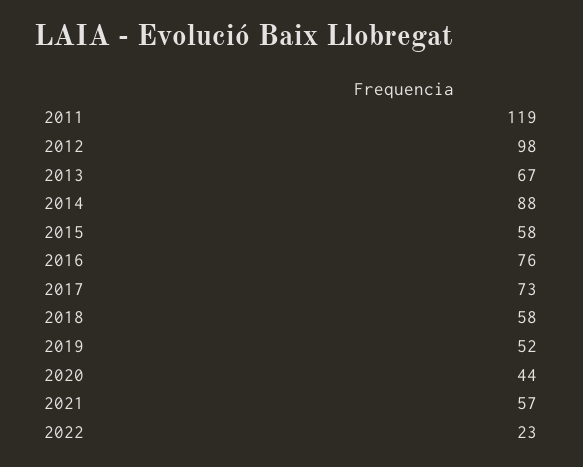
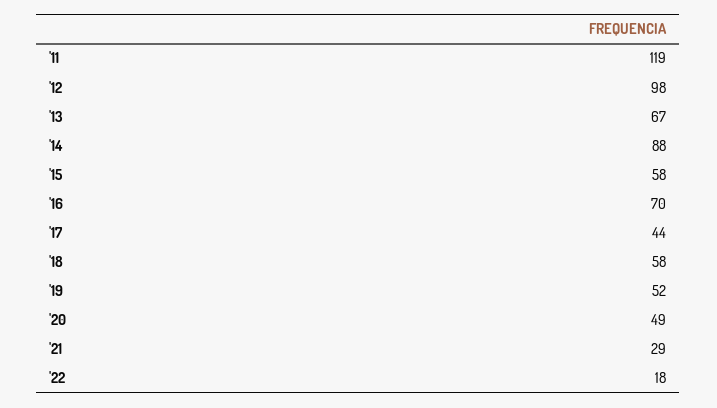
  {
    "2011": 119,
    "2012": 98,
    "2013": 67,
    "2014": 88,
    "2015": 58,
-   "2016": 76,
+   "2016": 70,
-   "2017": 73,
+   "2017": 44,
    "2018": 58,
    "2019": 52,
-   "2020": 44,
+   "2020": 49,
-   "2021": 57,
+   "2021": 29,
-   "2022": 23
+   "2022": 18
  }

